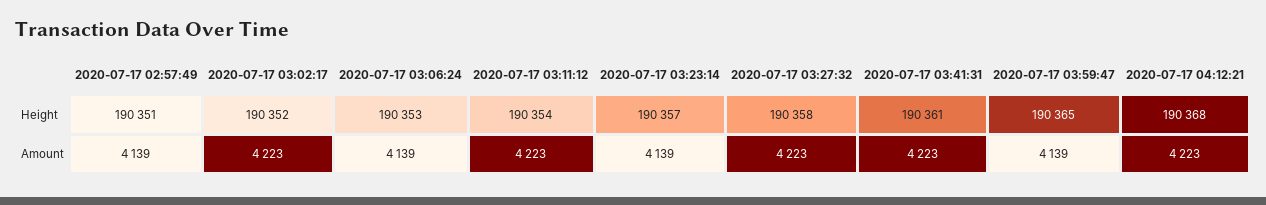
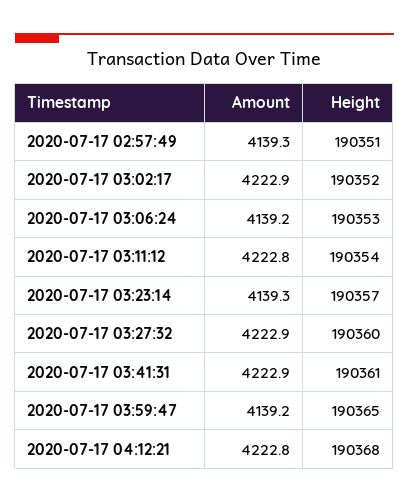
  {
    "2020-07-17 02:57:49": {
      "Height": 190351,
      "Amount": 4139.3
    },
    "2020-07-17 03:02:17": {
      "Height": 190352,
      "Amount": 4222.9
    },
    "2020-07-17 03:06:24": {
      "Height": 190353,
      "Amount": 4139.2
    },
    "2020-07-17 03:11:12": {
      "Height": 190354,
      "Amount": 4222.8
    },
    "2020-07-17 03:23:14": {
      "Height": 190357,
      "Amount": 4139.3
    },
    "2020-07-17 03:27:32": {
-     "Height": 190358,
+     "Height": 190360,
      "Amount": 4222.9
    },
    "2020-07-17 03:41:31": {
      "Height": 190361,
      "Amount": 4222.9
    },
    "2020-07-17 03:59:47": {
      "Height": 190365,
      "Amount": 4139.2
    },
    "2020-07-17 04:12:21": {
      "Height": 190368,
      "Amount": 4222.8
    }
  }

